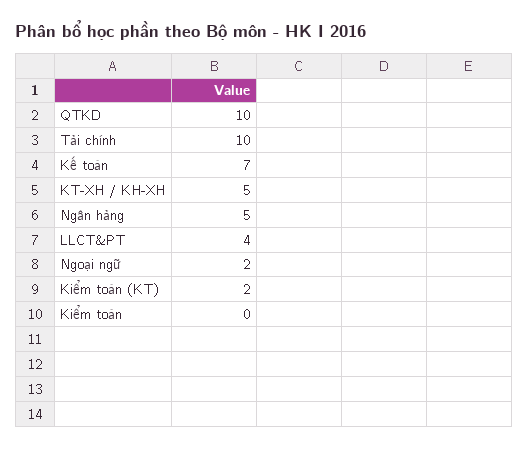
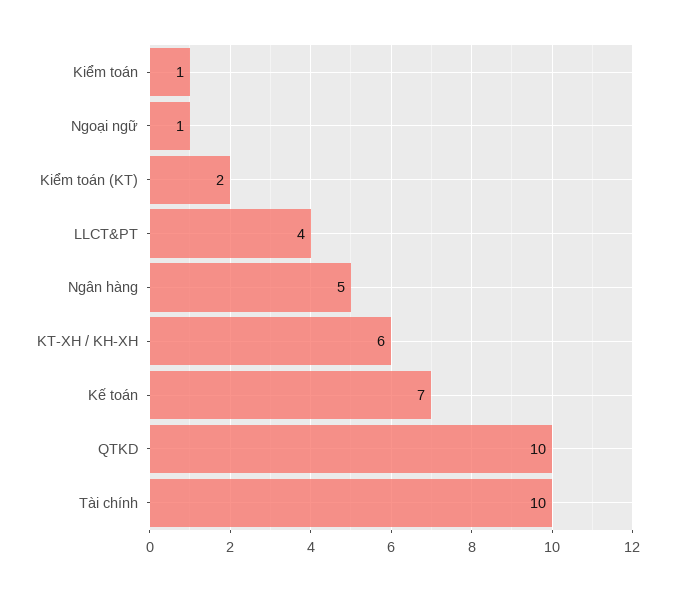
  {
    "QTKD": 10,
    "Tài chính": 10,
    "Kế toán": 7,
-   "KT-XH / KH-XH": 5,
+   "KT-XH / KH-XH": 6,
    "Ngân hàng": 5,
    "LLCT&PT": 4,
-   "Ngoại ngữ": 2,
+   "Ngoại ngữ": 1,
    "Kiểm toán (KT)": 2,
-   "Kiểm toán": 0
+   "Kiểm toán": 1
  }

